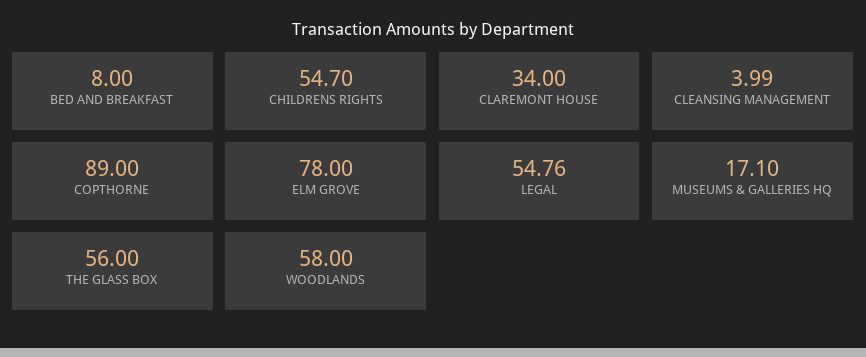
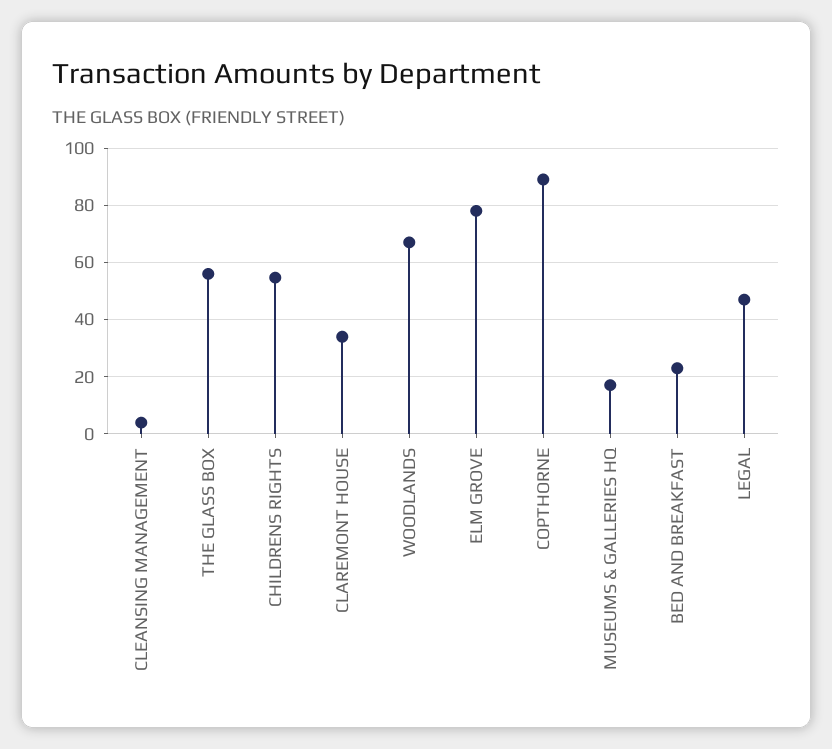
  {
-   "BED AND BREAKFAST": 8,
+   "BED AND BREAKFAST": 22.5,
    "CHILDRENS RIGHTS": 54.7,
    "CLAREMONT HOUSE": 34,
    "CLEANSING MANAGEMENT": 3.99,
    "COPTHORNE": 89,
    "ELM GROVE": 78,
-   "LEGAL": 54.76,
+   "LEGAL": 47.5,
    "MUSEUMS & GALLERIES HQ": 17.1,
    "THE GLASS BOX": 56,
-   "WOODLANDS": 58
+   "WOODLANDS": 67.5
  }

